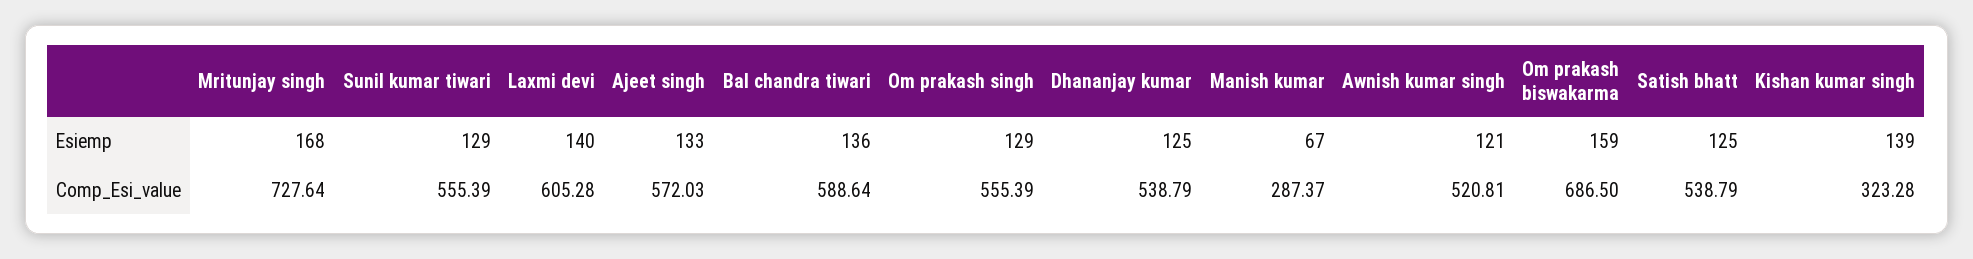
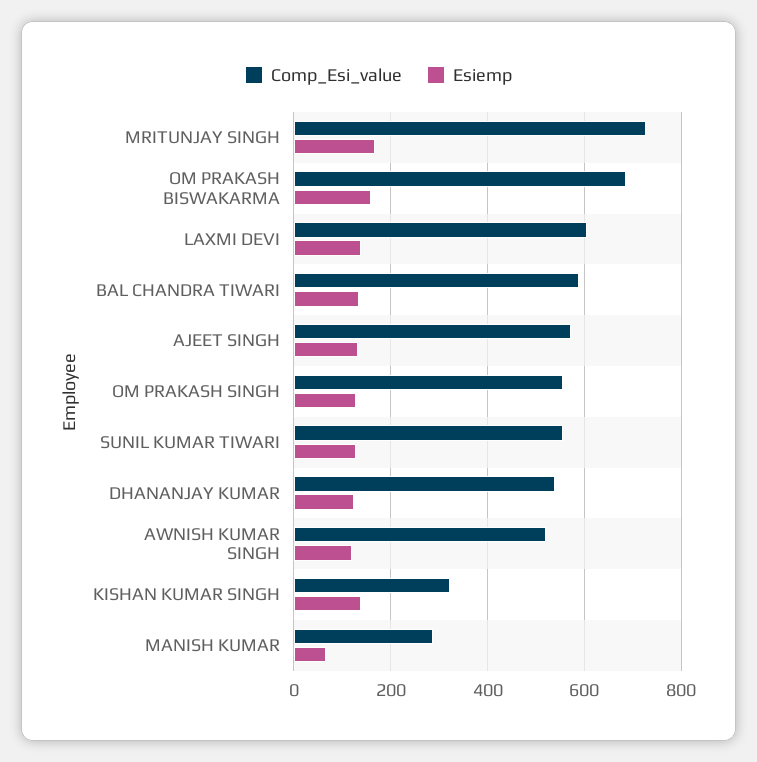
  {
    "Esiemp": {
      "Mritunjay singh": 168,
      "Sunil kumar tiwari": 129,
      "Laxmi devi": 140,
      "Ajeet singh": 133,
      "Bal chandra tiwari": 136,
      "Om prakash singh": 129,
      "Dhananjay kumar": 125,
      "Manish kumar": 67,
      "Awnish kumar singh": 121,
      "Om prakash biswakarma": 159,
-     "Satish bhatt": 125,
      "Kishan kumar singh": 139
    },
    "Comp_Esi_value": {
      "Mritunjay singh": 727.64,
      "Sunil kumar tiwari": 555.39,
      "Laxmi devi": 605.28,
      "Ajeet singh": 572.03,
      "Bal chandra tiwari": 588.64,
      "Om prakash singh": 555.39,
      "Dhananjay kumar": 538.79,
      "Manish kumar": 287.37,
      "Awnish kumar singh": 520.81,
      "Om prakash biswakarma": 686.5,
-     "Satish bhatt": 538.79,
      "Kishan kumar singh": 323.28
    }
  }

